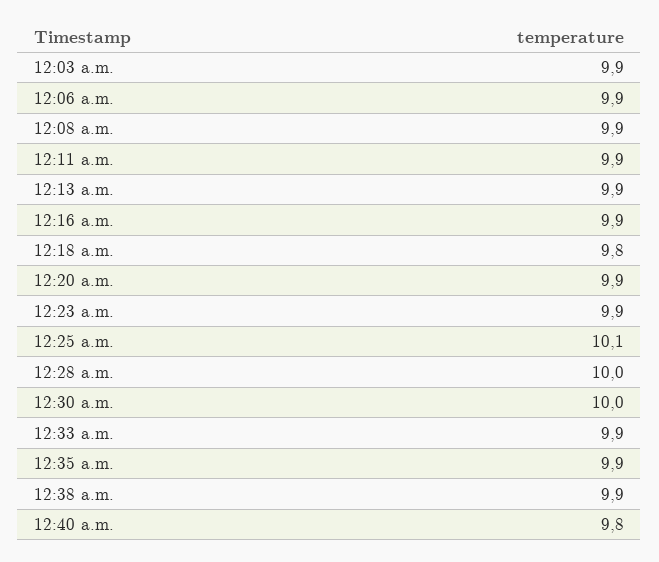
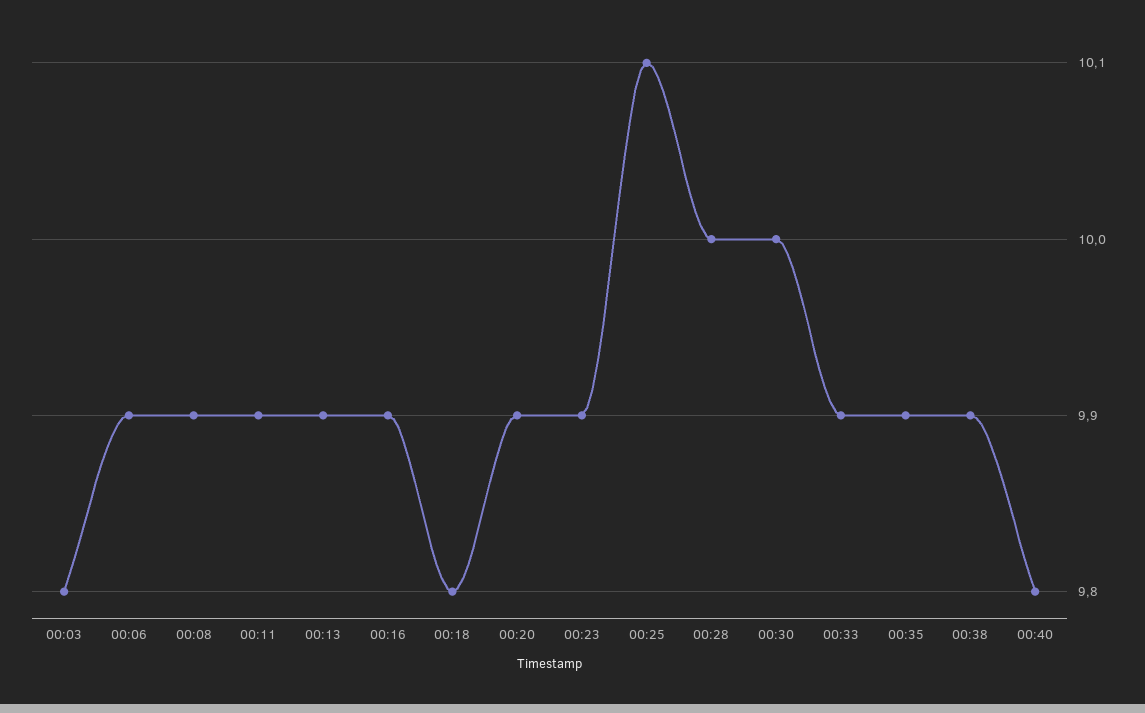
  {
-   "12:03 a.m.": 9.9,
+   "12:03 a.m.": 9.8,
    "12:06 a.m.": 9.9,
    "12:08 a.m.": 9.9,
    "12:11 a.m.": 9.9,
    "12:13 a.m.": 9.9,
    "12:16 a.m.": 9.9,
    "12:18 a.m.": 9.8,
    "12:20 a.m.": 9.9,
    "12:23 a.m.": 9.9,
    "12:25 a.m.": 10.1,
    "12:28 a.m.": 10,
    "12:30 a.m.": 10,
    "12:33 a.m.": 9.9,
    "12:35 a.m.": 9.9,
    "12:38 a.m.": 9.9,
    "12:40 a.m.": 9.8
  }

